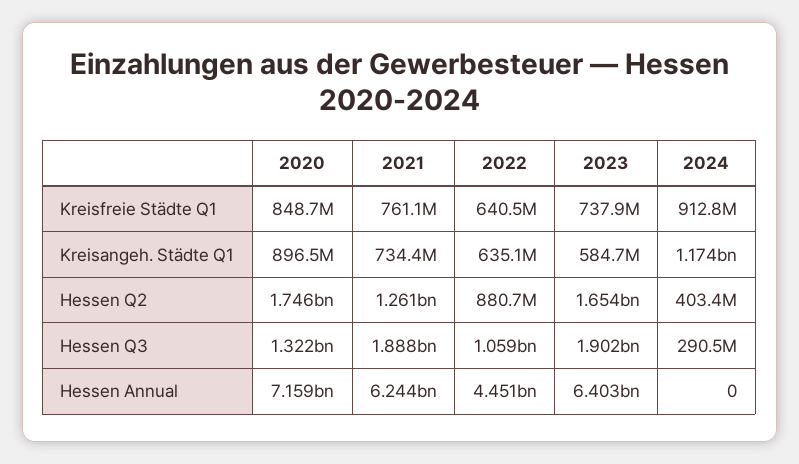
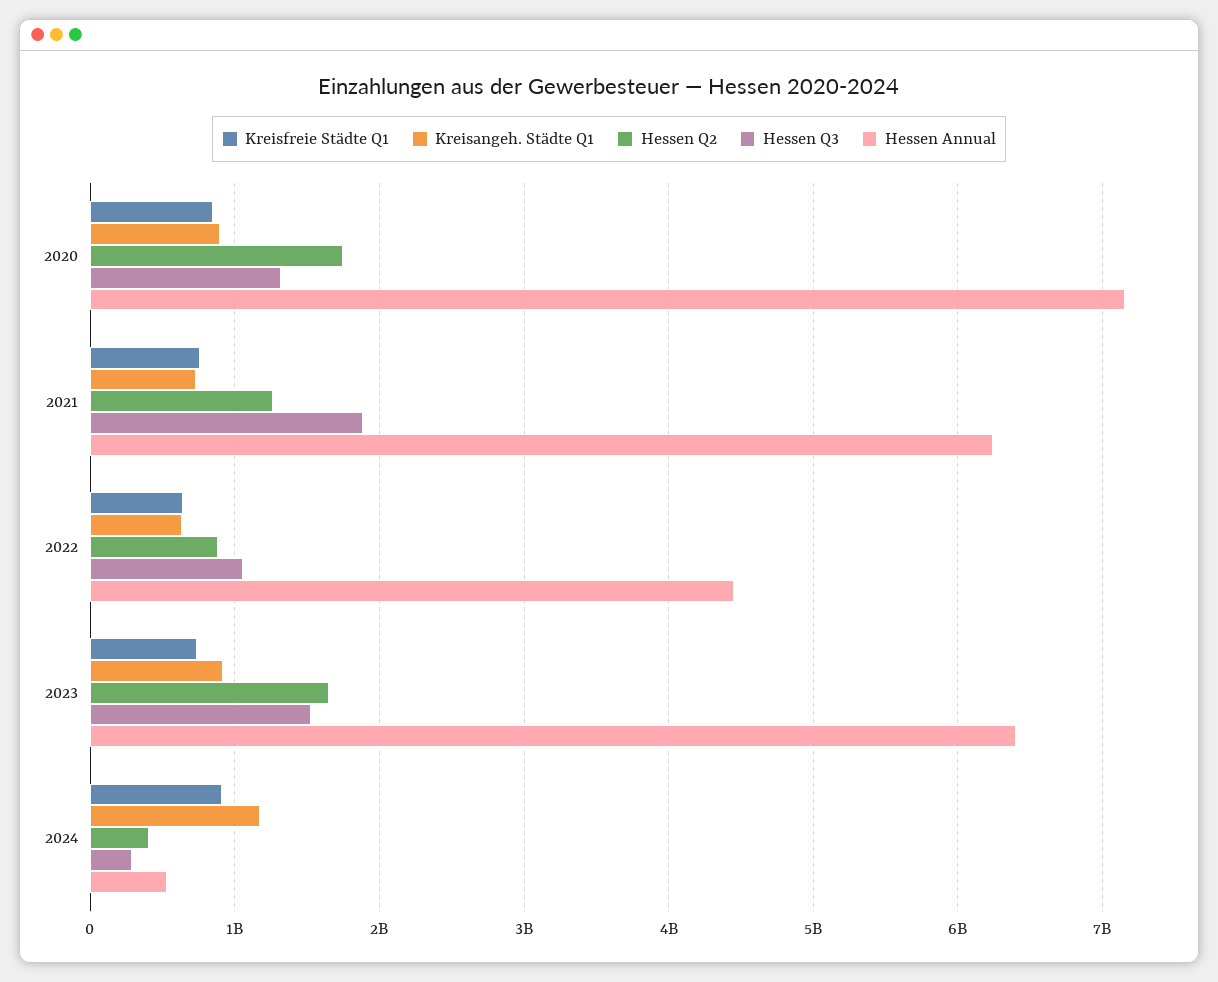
  {
    "Kreisfreie Städte Q1": {
      "2020": 848700000,
      "2021": 761100000,
      "2022": 640500000,
      "2023": 737900000,
      "2024": 912800000
    },
    "Kreisangeh. Städte Q1": {
      "2020": 896500000,
      "2021": 734400000,
      "2022": 635100000,
-     "2023": 584700000,
+     "2023": 900000000,
      "2024": 1174000000
    },
    "Hessen Q2": {
      "2020": 1746000000,
      "2021": 1261000000,
      "2022": 880700000,
      "2023": 1654000000,
      "2024": 403400000
    },
    "Hessen Q3": {
      "2020": 1322000000,
      "2021": 1888000000,
      "2022": 1059000000,
-     "2023": 1902000000,
+     "2023": 1500000000,
      "2024": 290500000
    },
    "Hessen Annual": {
      "2020": 7159000000,
      "2021": 6244000000,
      "2022": 4451000000,
      "2023": 6403000000,
-     "2024": 0
+     "2024": 500000000
    }
  }

